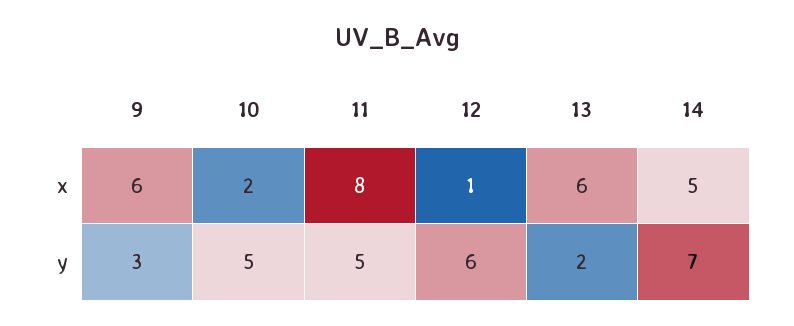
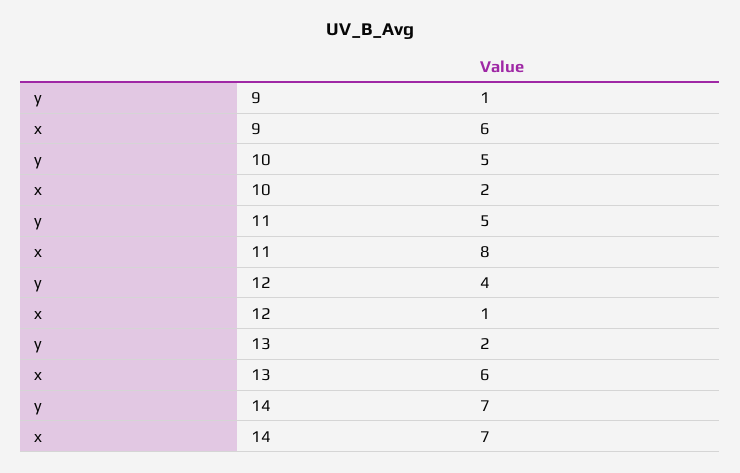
  {
    "9": {
      "x": 6,
-     "y": 3
+     "y": 1
    },
    "10": {
      "x": 2,
      "y": 5
    },
    "11": {
      "x": 8,
      "y": 5
    },
    "12": {
      "x": 1,
-     "y": 6
+     "y": 4
    },
    "13": {
      "x": 6,
      "y": 2
    },
    "14": {
-     "x": 5,
+     "x": 7,
      "y": 7
    }
  }

